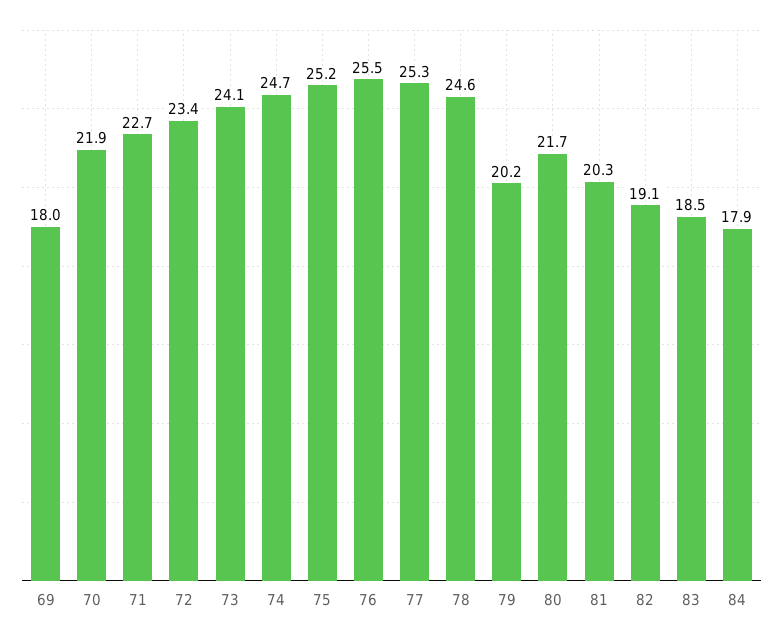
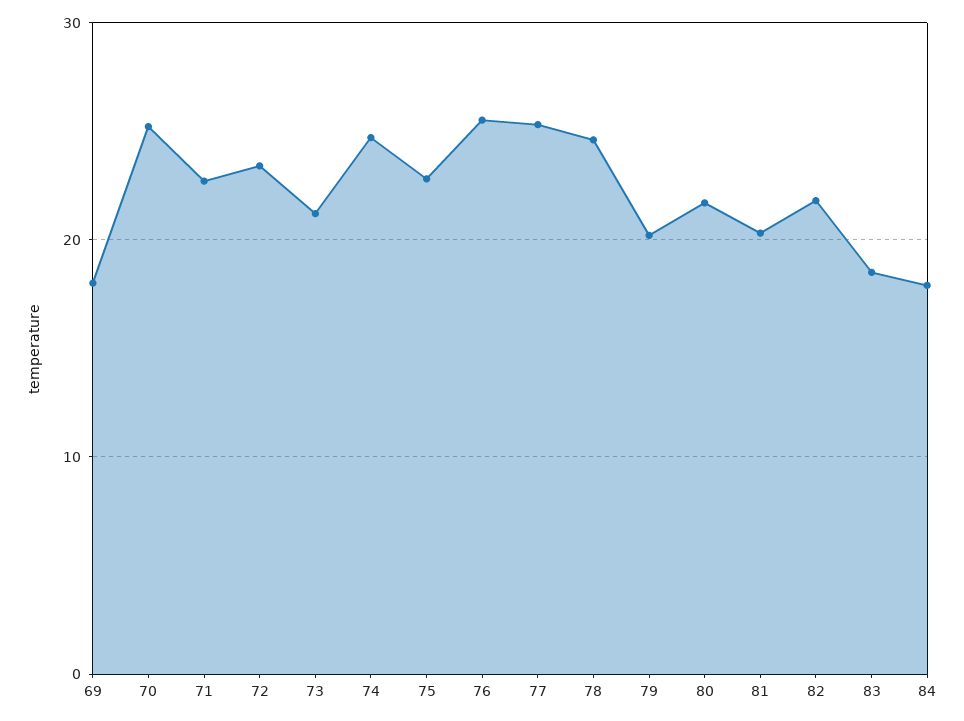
  {
    "69": 18,
-   "70": 21.9,
+   "70": 25,
    "71": 22.7,
    "72": 23.4,
-   "73": 24.1,
+   "73": 21,
    "74": 24.7,
-   "75": 25.2,
+   "75": 23,
    "76": 25.5,
    "77": 25.3,
    "78": 24.6,
    "79": 20.2,
    "80": 21.7,
    "81": 20.3,
-   "82": 19.1,
+   "82": 22,
    "83": 18.5,
    "84": 17.9
  }

